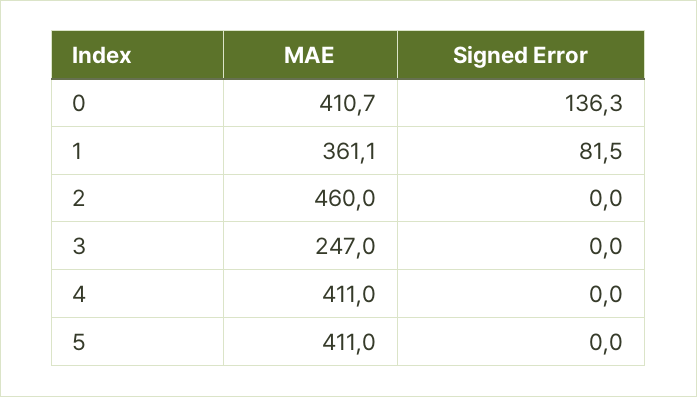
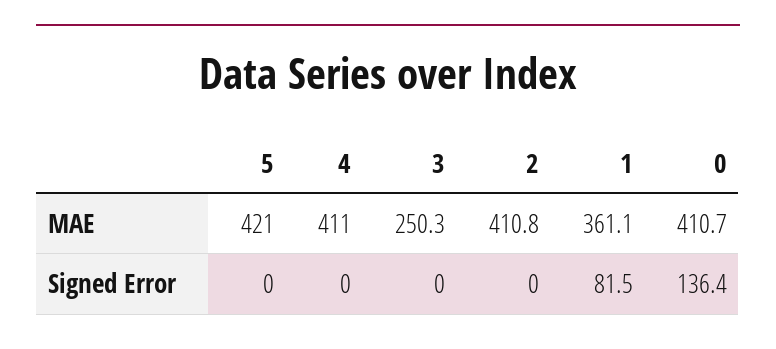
  {
    "MAE": {
      "0": 410.7,
      "1": 361.1,
-     "2": 460,
+     "2": 410.8,
-     "3": 247,
+     "3": 250.3,
      "4": 411,
-     "5": 411
+     "5": 421
    },
    "Signed Error": {
-     "0": 136.3,
+     "0": 136.4,
      "1": 81.5,
      "2": 0,
      "3": 0,
      "4": 0,
      "5": 0
    }
  }

